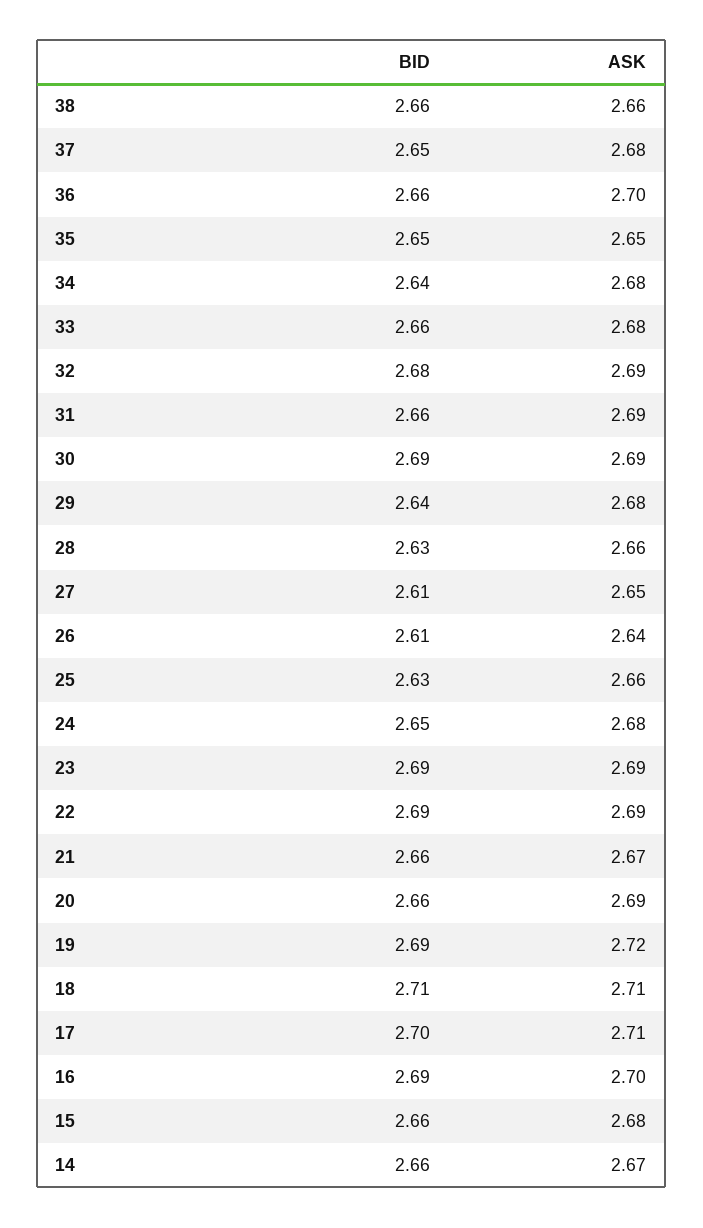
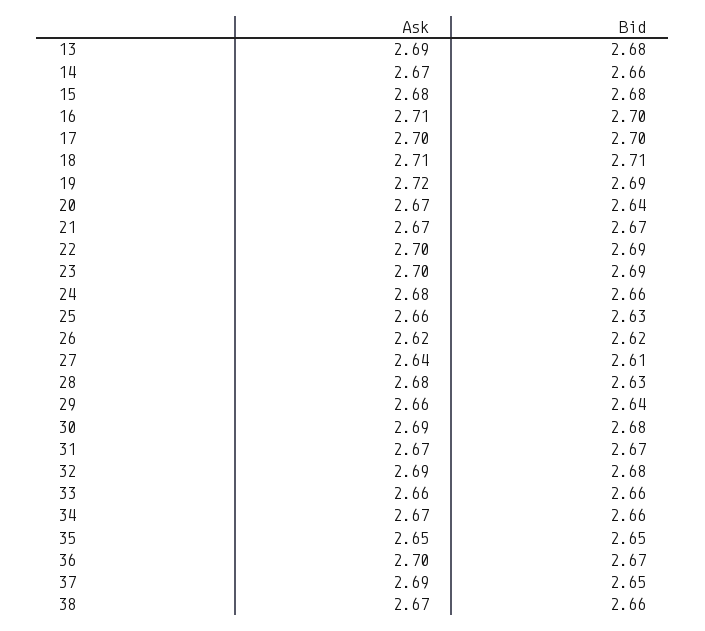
  {
    "BID": {
      "38": 2.66,
      "37": 2.65,
-     "36": 2.66,
+     "36": 2.67,
      "35": 2.65,
-     "34": 2.64,
+     "34": 2.66,
      "33": 2.66,
      "32": 2.68,
-     "31": 2.66,
+     "31": 2.67,
-     "30": 2.69,
+     "30": 2.68,
      "29": 2.64,
      "28": 2.63,
      "27": 2.61,
-     "26": 2.61,
+     "26": 2.62,
      "25": 2.63,
-     "24": 2.65,
+     "24": 2.66,
      "23": 2.69,
      "22": 2.69,
-     "21": 2.66,
+     "21": 2.67,
-     "20": 2.66,
+     "20": 2.64,
      "19": 2.69,
      "18": 2.71,
      "17": 2.7,
-     "16": 2.69,
+     "16": 2.7,
-     "15": 2.66,
+     "15": 2.68,
-     "14": 2.66
+     "14": 2.66,
+     "13": 2.68
    },
    "ASK": {
-     "38": 2.66,
+     "38": 2.67,
-     "37": 2.68,
+     "37": 2.69,
      "36": 2.7,
      "35": 2.65,
-     "34": 2.68,
+     "34": 2.67,
-     "33": 2.68,
+     "33": 2.66,
      "32": 2.69,
-     "31": 2.69,
+     "31": 2.67,
      "30": 2.69,
-     "29": 2.68,
+     "29": 2.66,
-     "28": 2.66,
+     "28": 2.68,
-     "27": 2.65,
+     "27": 2.64,
-     "26": 2.64,
+     "26": 2.62,
      "25": 2.66,
      "24": 2.68,
-     "23": 2.69,
+     "23": 2.7,
-     "22": 2.69,
+     "22": 2.7,
      "21": 2.67,
-     "20": 2.69,
+     "20": 2.67,
      "19": 2.72,
      "18": 2.71,
-     "17": 2.71,
+     "17": 2.7,
-     "16": 2.7,
+     "16": 2.71,
      "15": 2.68,
-     "14": 2.67
+     "14": 2.67,
+     "13": 2.69
    }
  }

